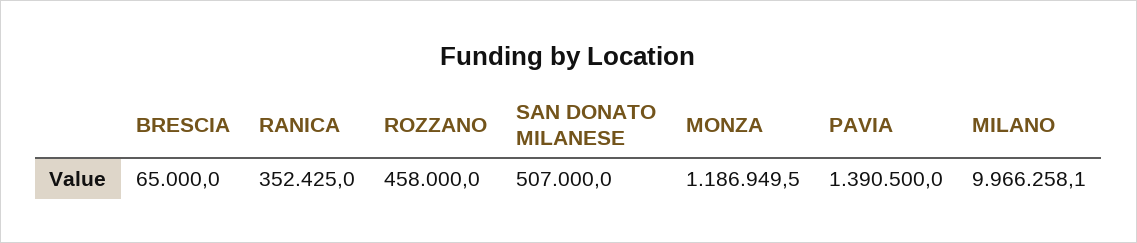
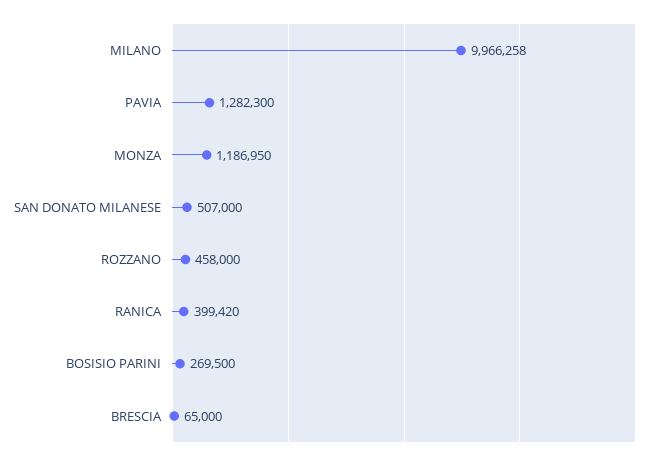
  {
    "BRESCIA": 65000,
-   "RANICA": 352425,
+   "RANICA": 399420,
    "ROZZANO": 458000,
    "SAN DONATO MILANESE": 507000,
    "MONZA": 1186949.5,
-   "PAVIA": 1390500,
+   "PAVIA": 1282300,
-   "MILANO": 9966258.1
+   "MILANO": 9966258.1,
+   "BOSISIO PARINI": 269500
  }

